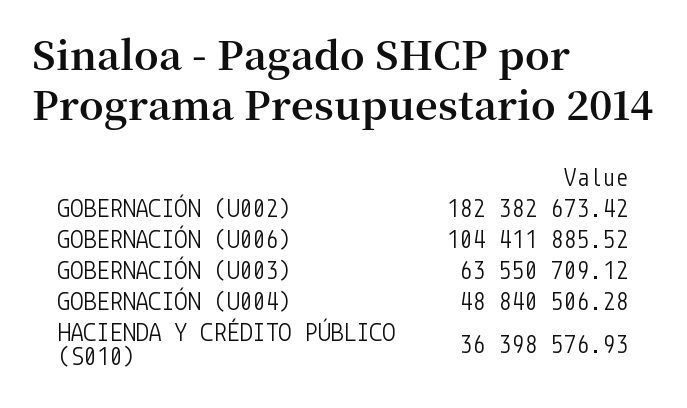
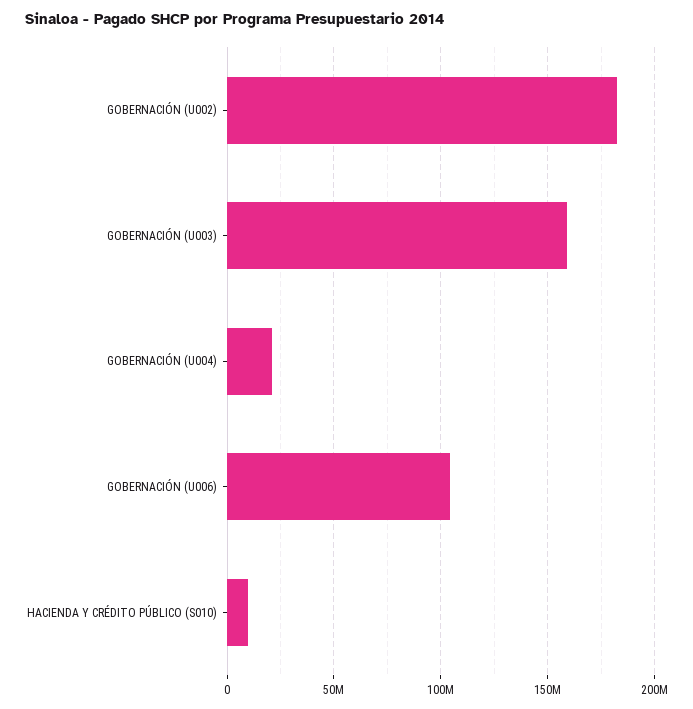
  {
    "GOBERNACIÓN (U002)": 182382673.42,
    "GOBERNACIÓN (U006)": 104411885.52,
-   "GOBERNACIÓN (U003)": 63550709.12,
+   "GOBERNACIÓN (U003)": 160000000,
-   "GOBERNACIÓN (U004)": 48840506.28,
+   "GOBERNACIÓN (U004)": 20000000,
-   "HACIENDA Y CRÉDITO PÚBLICO (S010)": 36398576.93
+   "HACIENDA Y CRÉDITO PÚBLICO (S010)": 10000000
  }

